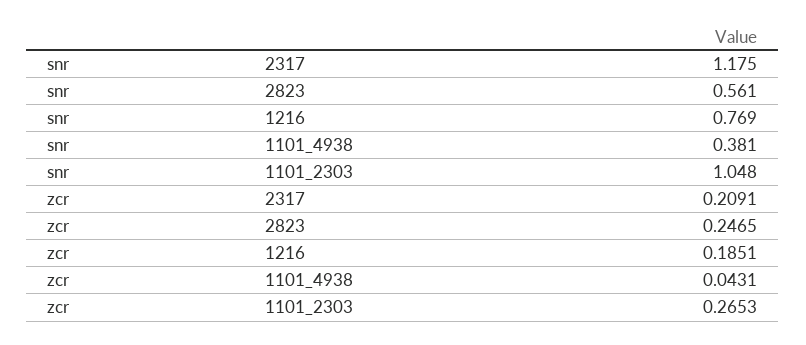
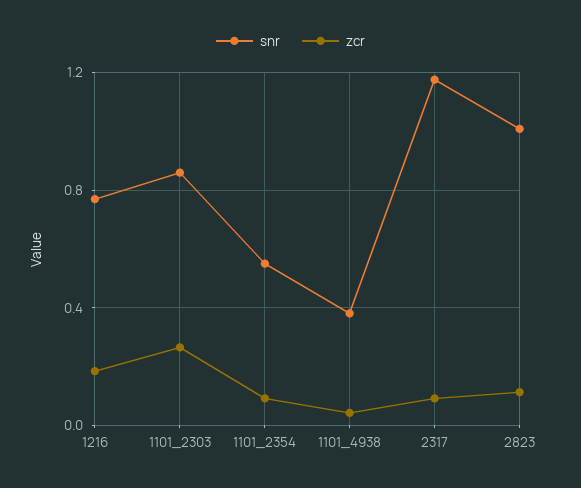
  {
    "snr": {
      "2317": 1.175,
-     "2823": 0.561,
+     "2823": 1,
      "1216": 0.769,
      "1101_4938": 0.381,
-     "1101_2303": 1.048
+     "1101_2303": 0.85,
+     "1101_2354": 0.55
    },
    "zcr": {
-     "2317": 0.2091,
+     "2317": 0.1,
-     "2823": 0.2465,
+     "2823": 0.1,
      "1216": 0.1851,
      "1101_4938": 0.0431,
-     "1101_2303": 0.2653
+     "1101_2303": 0.2653,
+     "1101_2354": 0.1
    }
  }

